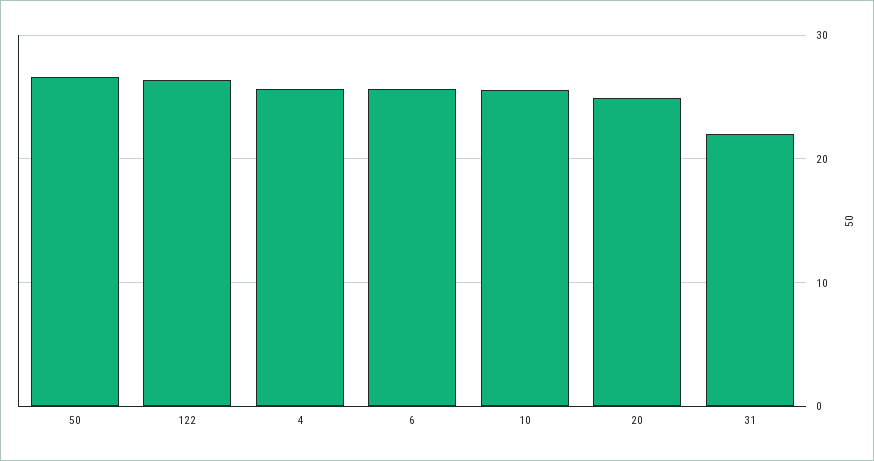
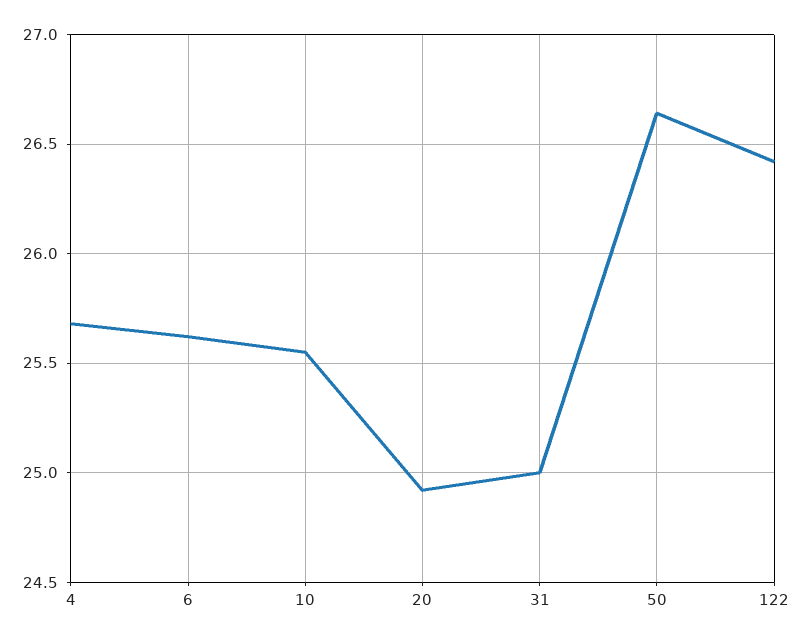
  {
    "50": 26.65,
    "122": 26.4,
    "4": 25.7,
    "6": 25.6,
    "10": 25.55,
    "20": 24.9,
-   "31": 22
+   "31": 25
  }

